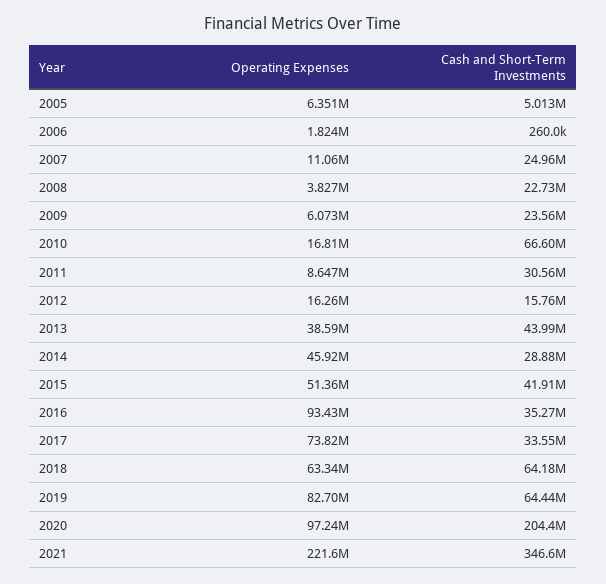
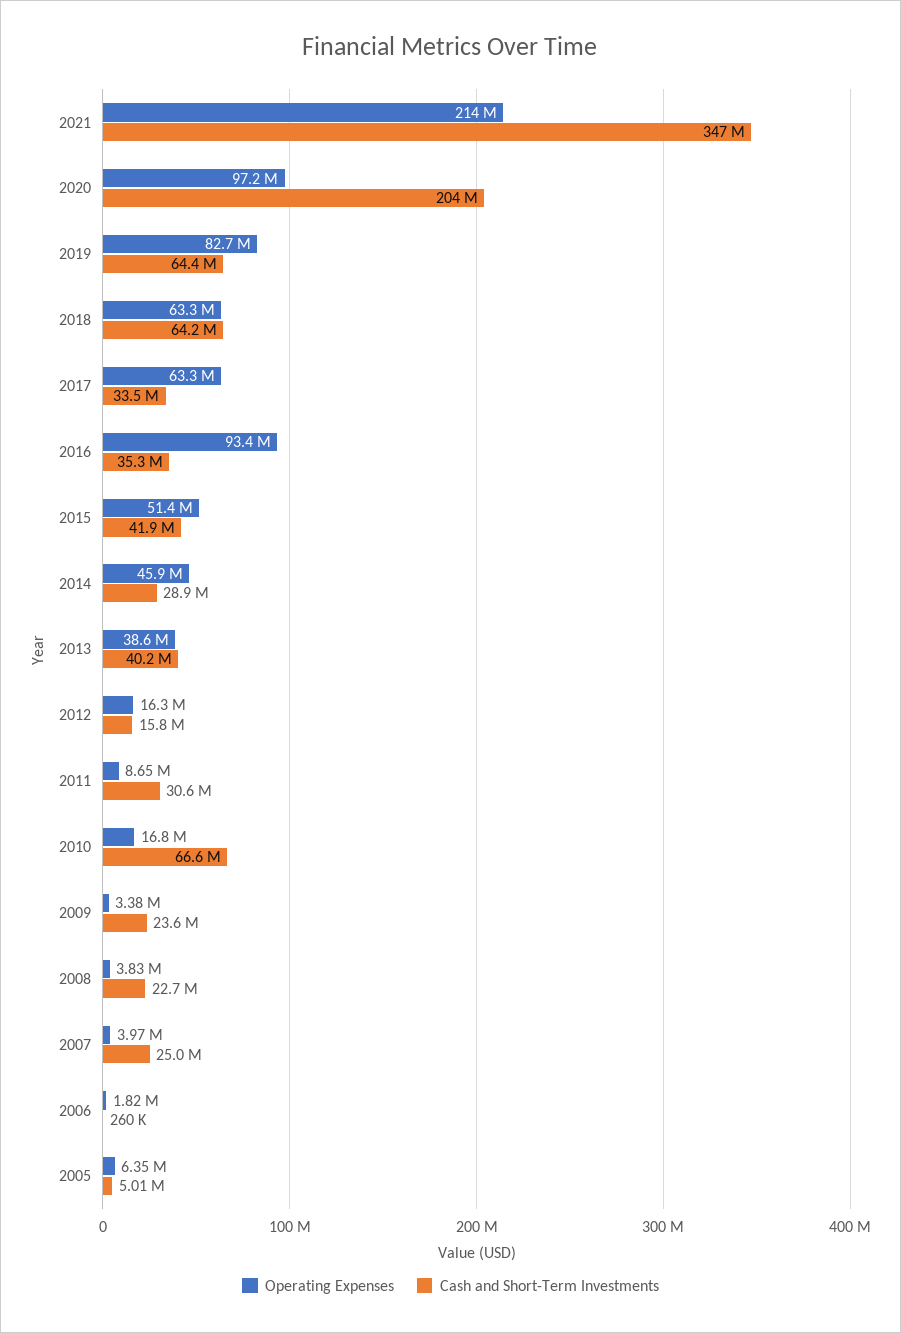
  {
    "Operating Expenses": {
      "2005": 6351000,
      "2006": 1824000,
-     "2007": 11060000,
+     "2007": 3970000,
      "2008": 3827000,
-     "2009": 6073000,
+     "2009": 3380000,
      "2010": 16810000,
      "2011": 8647000,
      "2012": 16260000,
      "2013": 38590000,
      "2014": 45920000,
      "2015": 51360000,
      "2016": 93430000,
-     "2017": 73820000,
+     "2017": 63300000,
      "2018": 63340000,
      "2019": 82700000,
      "2020": 97240000,
-     "2021": 221600000
+     "2021": 214000000
    },
    "Cash and Short-Term Investments": {
      "2005": 5013000,
      "2006": 260000,
      "2007": 24960000,
      "2008": 22730000,
      "2009": 23560000,
      "2010": 66600000,
      "2011": 30560000,
      "2012": 15760000,
-     "2013": 43990000,
+     "2013": 40200000,
      "2014": 28880000,
      "2015": 41910000,
      "2016": 35270000,
      "2017": 33550000,
      "2018": 64180000,
      "2019": 64440000,
      "2020": 204400000,
      "2021": 346600000
    }
  }

